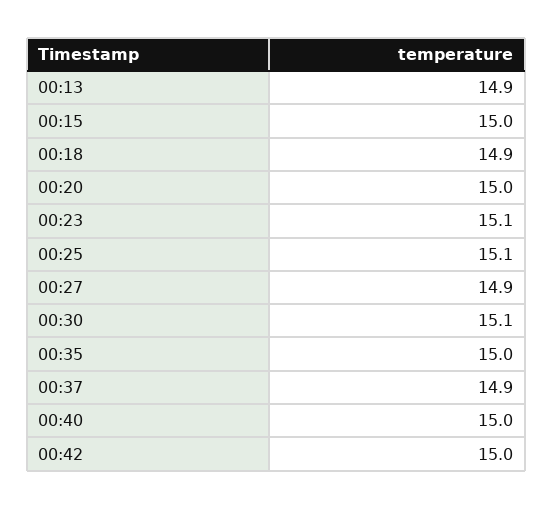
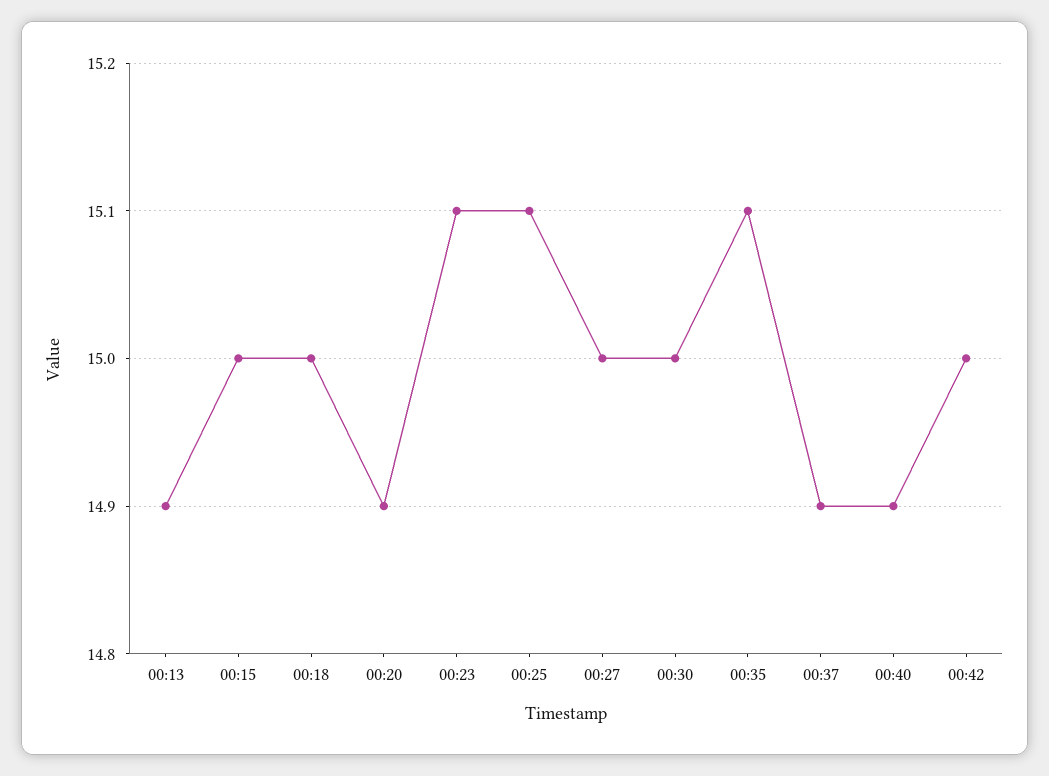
  {
    "00:13": 14.9,
    "00:15": 15,
-   "00:18": 14.9,
+   "00:18": 15,
-   "00:20": 15,
+   "00:20": 14.9,
    "00:23": 15.1,
    "00:25": 15.1,
-   "00:27": 14.9,
+   "00:27": 15,
-   "00:30": 15.1,
+   "00:30": 15,
-   "00:35": 15,
+   "00:35": 15.1,
    "00:37": 14.9,
-   "00:40": 15,
+   "00:40": 14.9,
    "00:42": 15
  }

